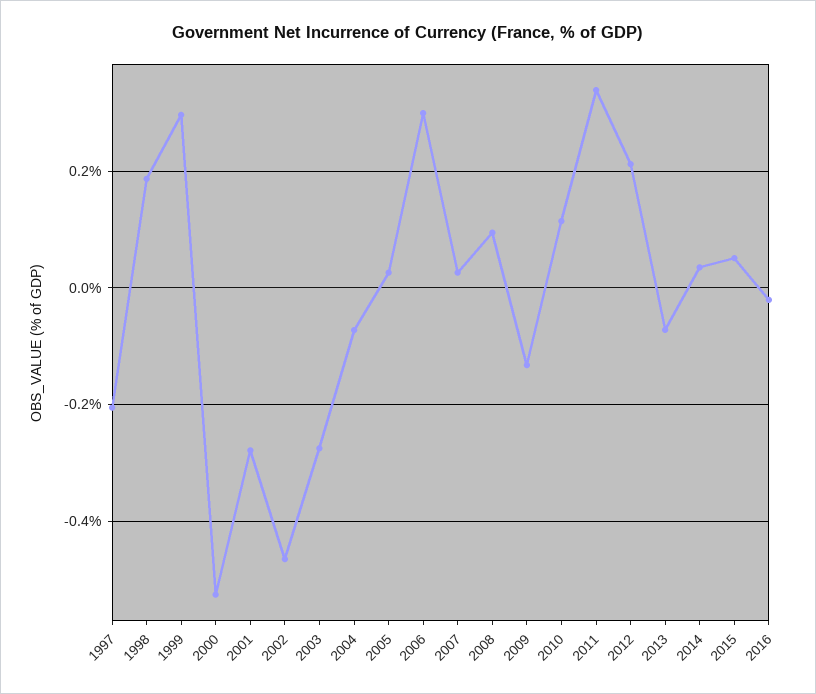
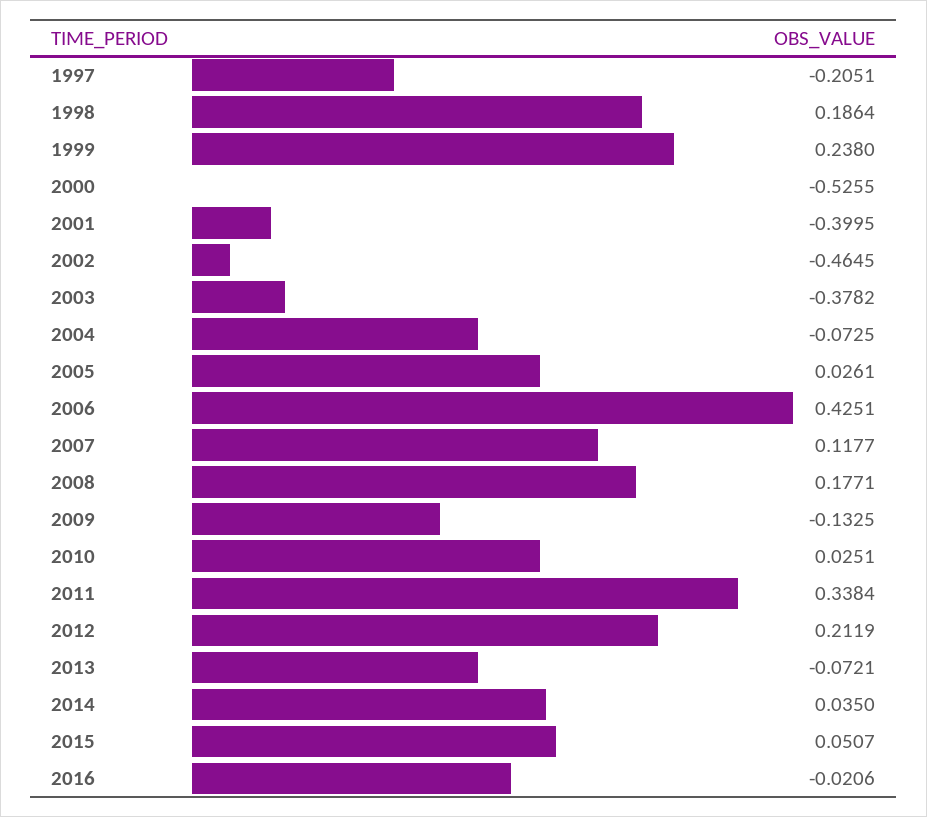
  {
    "1997": -0.2051,
    "1998": 0.1864,
-   "1999": 0.3,
+   "1999": 0.238,
    "2000": -0.5255,
-   "2001": -0.28,
+   "2001": -0.3995,
    "2002": -0.4645,
-   "2003": -0.28,
+   "2003": -0.3782,
    "2004": -0.0725,
    "2005": 0.0261,
-   "2006": 0.3,
+   "2006": 0.4251,
-   "2007": 0.02,
+   "2007": 0.1177,
-   "2008": 0.1,
+   "2008": 0.1771,
    "2009": -0.1325,
-   "2010": 0.12,
+   "2010": 0.0251,
    "2011": 0.3384,
    "2012": 0.2119,
    "2013": -0.0721,
    "2014": 0.035,
    "2015": 0.0507,
    "2016": -0.0206
  }

